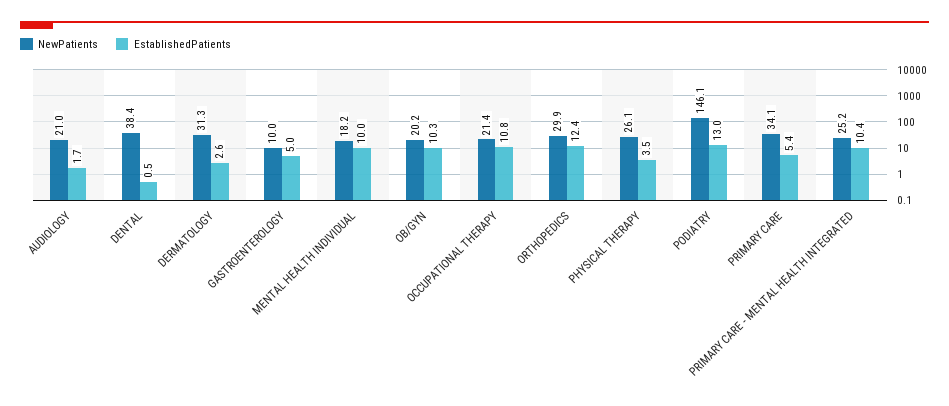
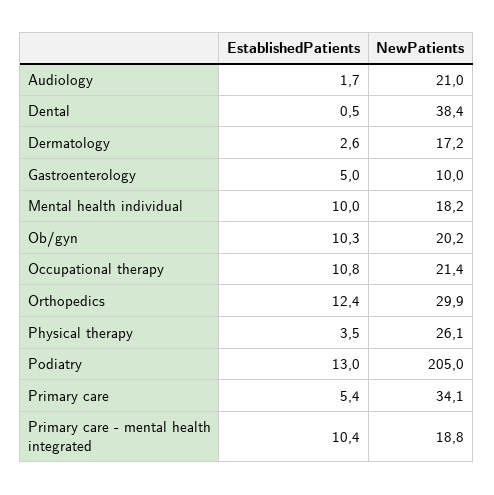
  {
    "NewPatients": {
      "AUDIOLOGY": 21,
      "DENTAL": 38.4,
-     "DERMATOLOGY": 31.3,
+     "DERMATOLOGY": 17.2,
      "GASTROENTEROLOGY": 10,
      "MENTAL HEALTH INDIVIDUAL": 18.2,
      "OB/GYN": 20.2,
      "OCCUPATIONAL THERAPY": 21.4,
      "ORTHOPEDICS": 29.9,
      "PHYSICAL THERAPY": 26.1,
-     "PODIATRY": 146.1,
+     "PODIATRY": 205,
      "PRIMARY CARE": 34.1,
-     "PRIMARY CARE - MENTAL HEALTH INTEGRATED": 25.2
+     "PRIMARY CARE - MENTAL HEALTH INTEGRATED": 18.8
    },
    "EstablishedPatients": {
      "AUDIOLOGY": 1.7,
      "DENTAL": 0.5,
      "DERMATOLOGY": 2.6,
      "GASTROENTEROLOGY": 5,
      "MENTAL HEALTH INDIVIDUAL": 10,
      "OB/GYN": 10.3,
      "OCCUPATIONAL THERAPY": 10.8,
      "ORTHOPEDICS": 12.4,
      "PHYSICAL THERAPY": 3.5,
      "PODIATRY": 13,
      "PRIMARY CARE": 5.4,
      "PRIMARY CARE - MENTAL HEALTH INTEGRATED": 10.4
    }
  }

